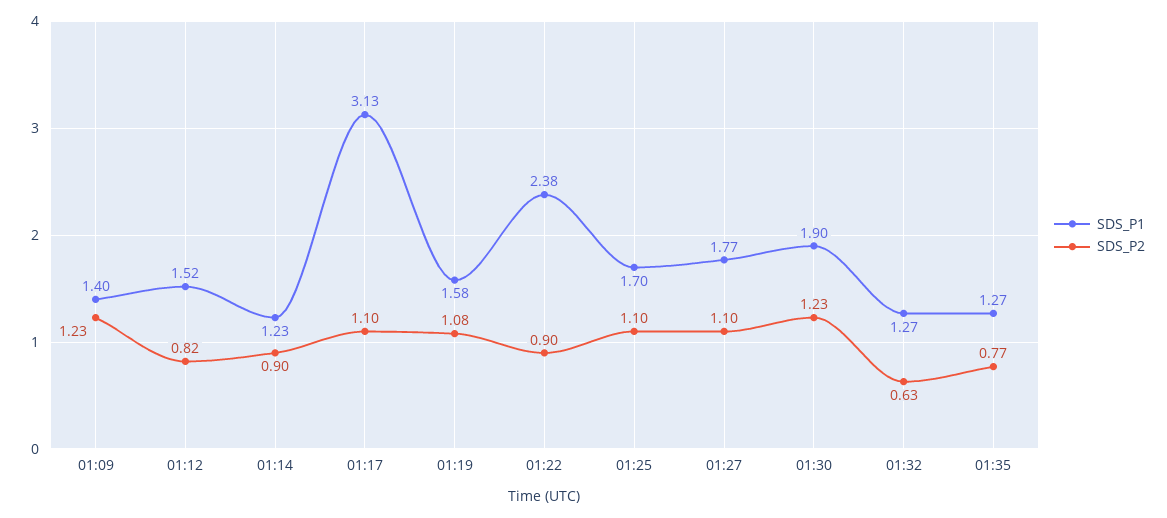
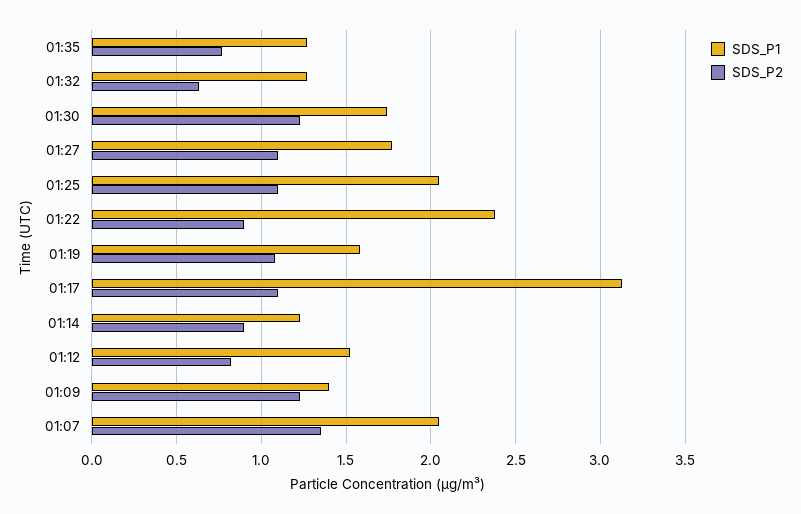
  {
    "SDS_P1": {
      "01:09": 1.4,
      "01:12": 1.52,
      "01:14": 1.23,
      "01:17": 3.13,
      "01:19": 1.58,
      "01:22": 2.38,
-     "01:25": 1.7,
+     "01:25": 2.05,
      "01:27": 1.77,
-     "01:30": 1.9,
+     "01:30": 1.75,
      "01:32": 1.27,
-     "01:35": 1.27
+     "01:35": 1.27,
+     "01:07": 2.05
    },
    "SDS_P2": {
      "01:09": 1.23,
      "01:12": 0.82,
      "01:14": 0.9,
      "01:17": 1.1,
      "01:19": 1.08,
      "01:22": 0.9,
      "01:25": 1.1,
      "01:27": 1.1,
      "01:30": 1.23,
      "01:32": 0.63,
-     "01:35": 0.77
+     "01:35": 0.77,
+     "01:07": 1.35
    }
  }

